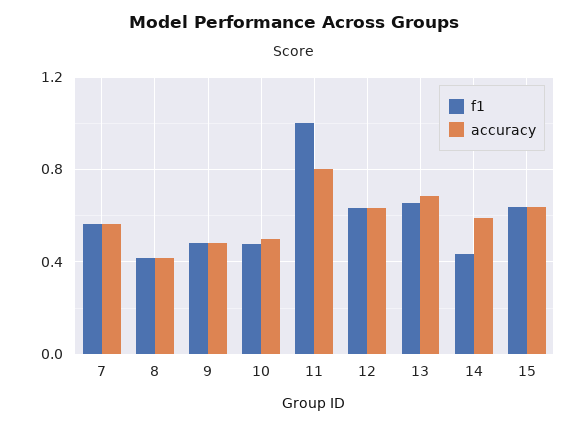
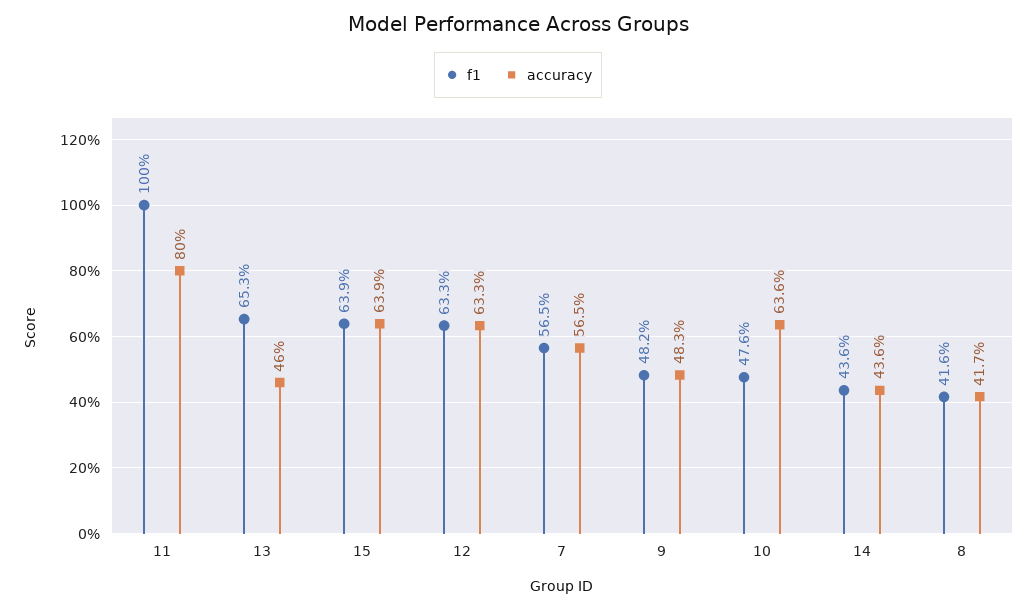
  {
    "f1": {
      "7": 0.565,
      "8": 0.416,
      "9": 0.482,
      "10": 0.476,
      "11": 1,
      "12": 0.633,
      "13": 0.653,
      "14": 0.436,
      "15": 0.639
    },
    "accuracy": {
      "7": 0.565,
      "8": 0.417,
      "9": 0.483,
-     "10": 0.5,
+     "10": 0.636,
      "11": 0.8,
      "12": 0.633,
-     "13": 0.7,
+     "13": 0.46,
-     "14": 0.6,
+     "14": 0.436,
      "15": 0.639
    }
  }

